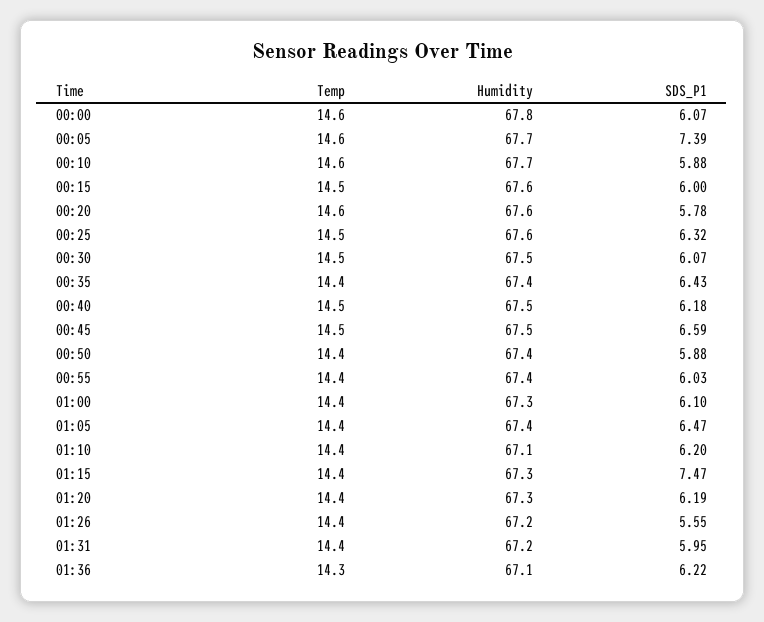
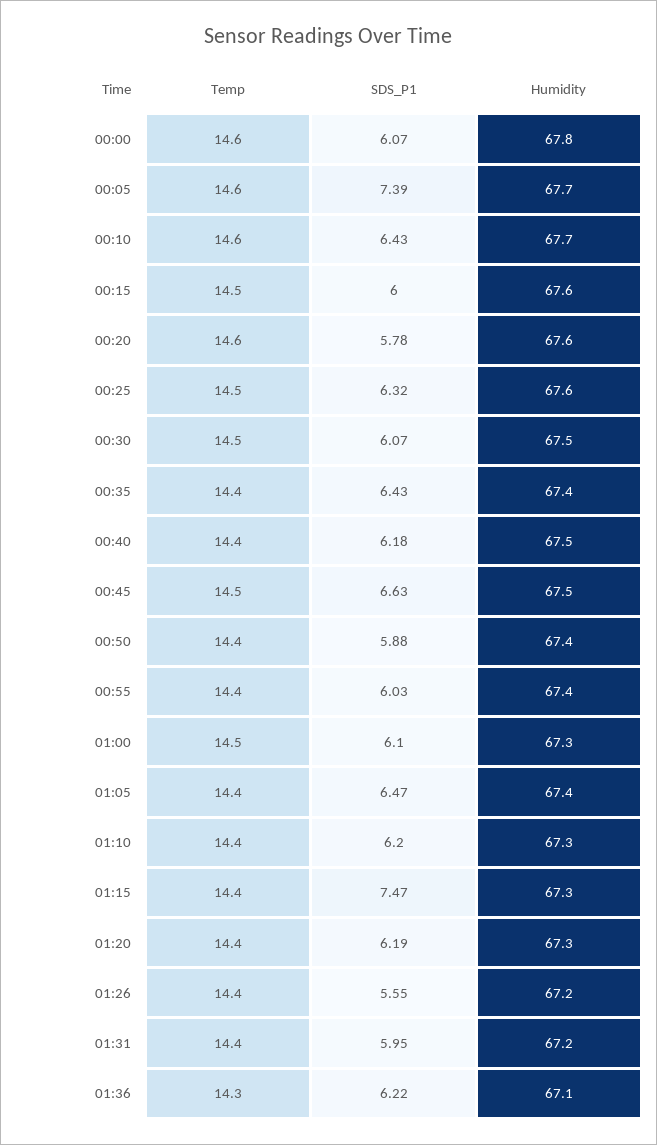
  {
    "Temp": {
      "00:00": 14.6,
      "00:05": 14.6,
      "00:10": 14.6,
      "00:15": 14.5,
      "00:20": 14.6,
      "00:25": 14.5,
      "00:30": 14.5,
      "00:35": 14.4,
-     "00:40": 14.5,
+     "00:40": 14.4,
      "00:45": 14.5,
      "00:50": 14.4,
      "00:55": 14.4,
-     "01:00": 14.4,
+     "01:00": 14.5,
      "01:05": 14.4,
      "01:10": 14.4,
      "01:15": 14.4,
      "01:20": 14.4,
      "01:26": 14.4,
      "01:31": 14.4,
      "01:36": 14.3
    },
    "Humidity": {
      "00:00": 67.8,
      "00:05": 67.7,
      "00:10": 67.7,
      "00:15": 67.6,
      "00:20": 67.6,
      "00:25": 67.6,
      "00:30": 67.5,
      "00:35": 67.4,
      "00:40": 67.5,
      "00:45": 67.5,
      "00:50": 67.4,
      "00:55": 67.4,
      "01:00": 67.3,
      "01:05": 67.4,
-     "01:10": 67.1,
+     "01:10": 67.3,
      "01:15": 67.3,
      "01:20": 67.3,
      "01:26": 67.2,
      "01:31": 67.2,
      "01:36": 67.1
    },
    "SDS_P1": {
      "00:00": 6.07,
      "00:05": 7.39,
-     "00:10": 5.88,
+     "00:10": 6.43,
      "00:15": 6,
      "00:20": 5.78,
      "00:25": 6.32,
      "00:30": 6.07,
      "00:35": 6.43,
      "00:40": 6.18,
-     "00:45": 6.59,
+     "00:45": 6.63,
      "00:50": 5.88,
      "00:55": 6.03,
      "01:00": 6.1,
      "01:05": 6.47,
      "01:10": 6.2,
      "01:15": 7.47,
      "01:20": 6.19,
      "01:26": 5.55,
      "01:31": 5.95,
      "01:36": 6.22
    }
  }

